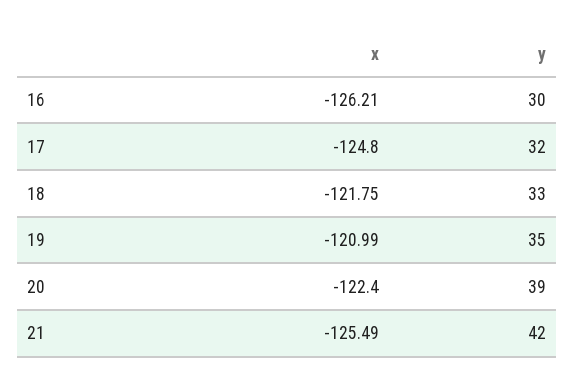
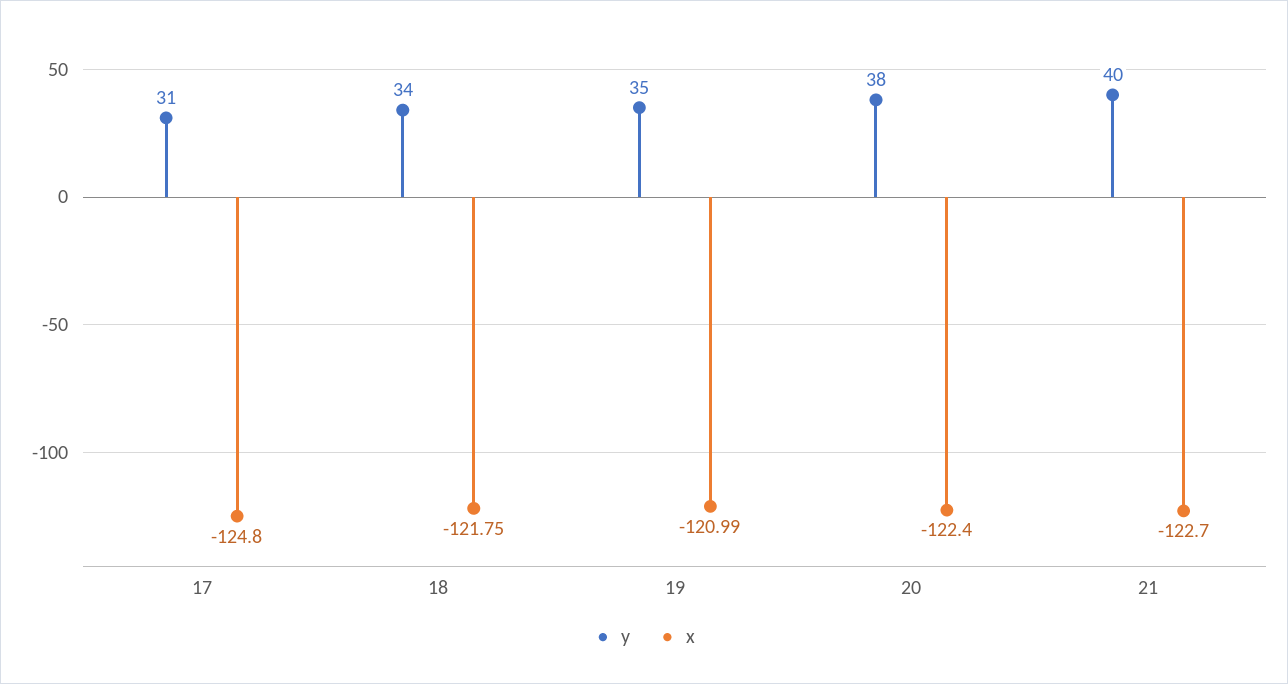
  {
    "x": {
-     "16": -126.21,
      "17": -124.8,
      "18": -121.75,
      "19": -120.99,
      "20": -122.4,
-     "21": -125.49
+     "21": -122.7
    },
    "y": {
-     "16": 30,
-     "17": 32,
+     "17": 31,
-     "18": 33,
+     "18": 34,
      "19": 35,
-     "20": 39,
+     "20": 38,
-     "21": 42
+     "21": 40
    }
  }

